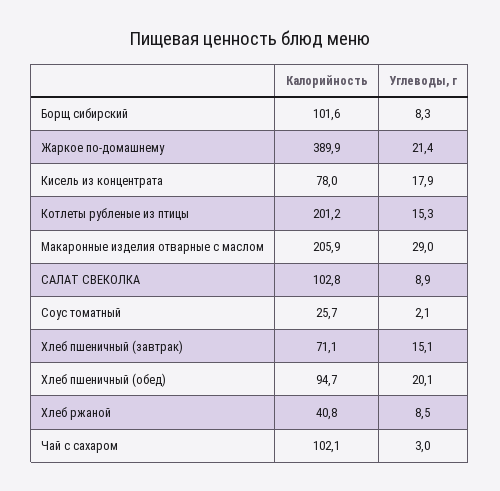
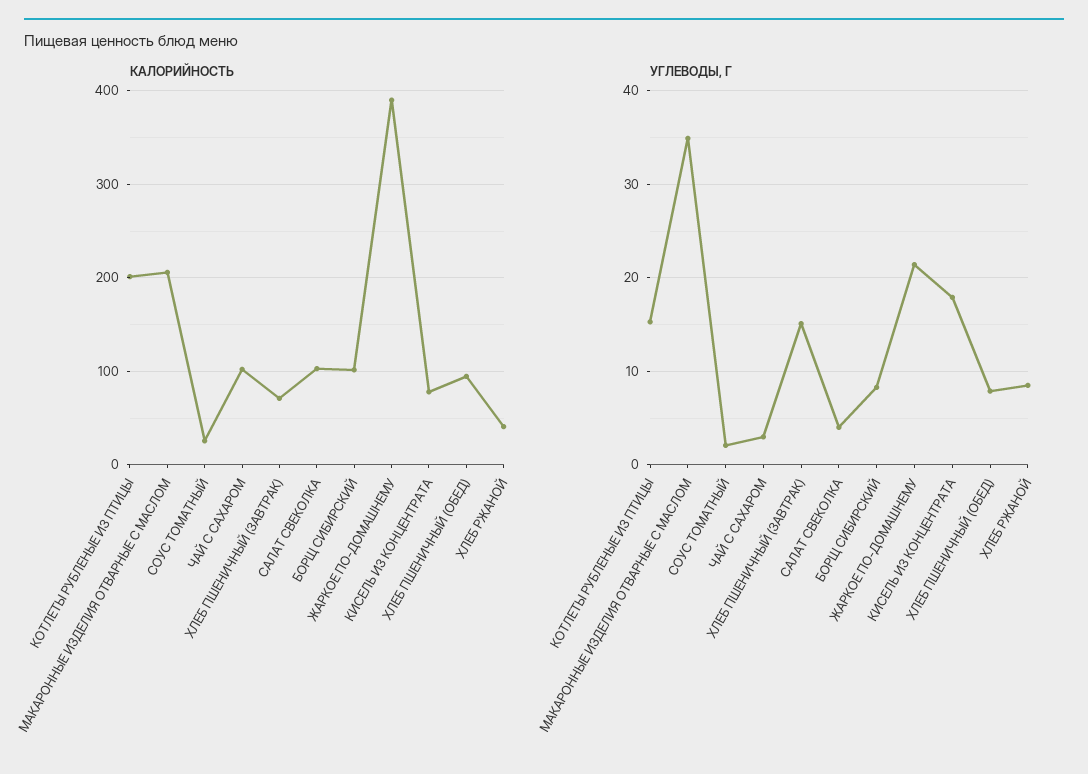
  {
    "Калорийность": {
      "Борщ сибирский": 101.6,
      "Жаркое по-домашнему": 389.9,
      "Кисель из концентрата": 78,
      "Котлеты рубленые из птицы": 201.2,
      "Макаронные изделия отварные с маслом": 205.9,
      "САЛАТ СВЕКОЛКА": 102.8,
      "Соус томатный": 25.7,
      "Хлеб пшеничный (завтрак)": 71.1,
      "Хлеб пшеничный (обед)": 94.7,
      "Хлеб ржаной": 40.8,
      "Чай с сахаром": 102.1
    },
    "Углеводы, г": {
      "Борщ сибирский": 8.3,
      "Жаркое по-домашнему": 21.4,
      "Кисель из концентрата": 17.9,
      "Котлеты рубленые из птицы": 15.3,
-     "Макаронные изделия отварные с маслом": 29,
+     "Макаронные изделия отварные с маслом": 35,
-     "САЛАТ СВЕКОЛКА": 8.9,
+     "САЛАТ СВЕКОЛКА": 4,
      "Соус томатный": 2.1,
      "Хлеб пшеничный (завтрак)": 15.1,
-     "Хлеб пшеничный (обед)": 20.1,
+     "Хлеб пшеничный (обед)": 8,
      "Хлеб ржаной": 8.5,
      "Чай с сахаром": 3
    }
  }

